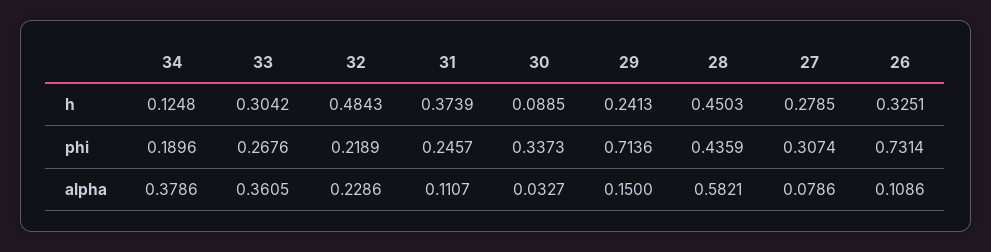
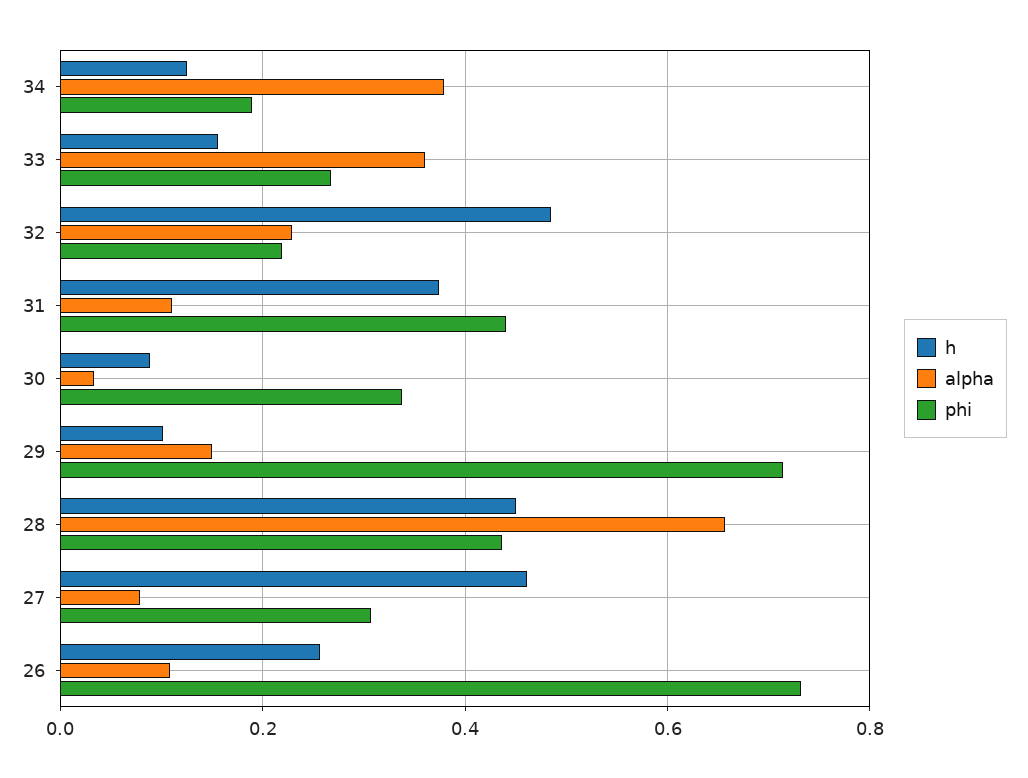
  {
    "h": {
      "34": 0.1248,
-     "33": 0.3042,
+     "33": 0.16,
      "32": 0.4843,
      "31": 0.3739,
      "30": 0.0885,
-     "29": 0.2413,
+     "29": 0.1,
      "28": 0.4503,
-     "27": 0.2785,
+     "27": 0.46,
-     "26": 0.3251
+     "26": 0.26
    },
    "phi": {
      "34": 0.1896,
      "33": 0.2676,
      "32": 0.2189,
-     "31": 0.2457,
+     "31": 0.44,
      "30": 0.3373,
      "29": 0.7136,
      "28": 0.4359,
      "27": 0.3074,
      "26": 0.7314
    },
    "alpha": {
      "34": 0.3786,
      "33": 0.3605,
      "32": 0.2286,
      "31": 0.1107,
      "30": 0.0327,
      "29": 0.15,
-     "28": 0.5821,
+     "28": 0.66,
      "27": 0.0786,
      "26": 0.1086
    }
  }

